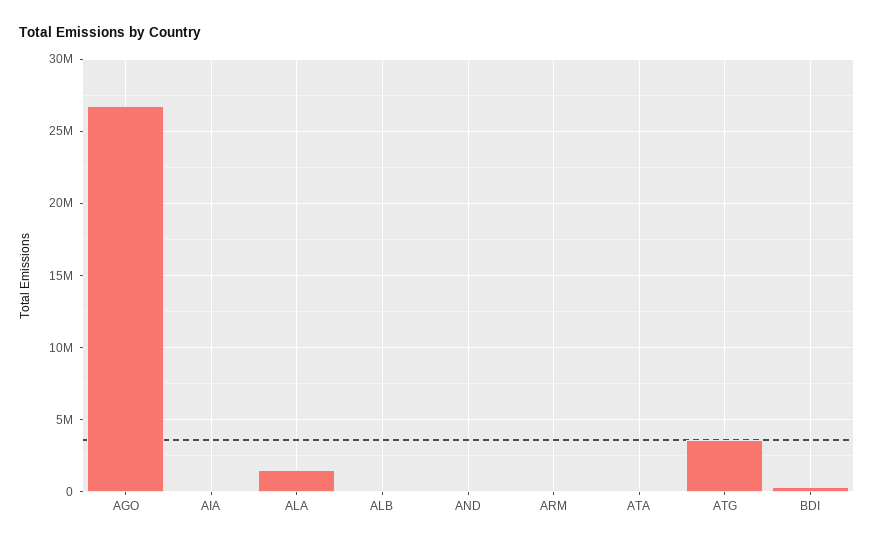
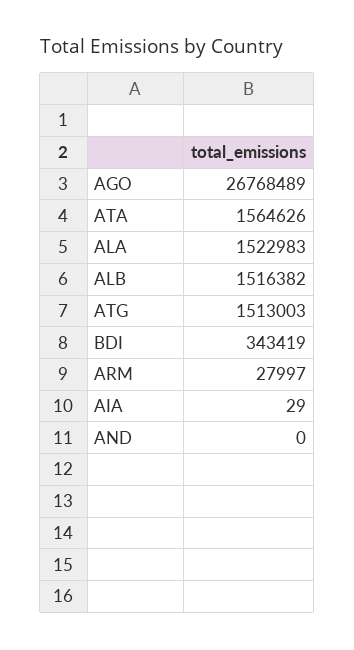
  {
    "AGO": 26768489,
    "AIA": 29,
    "ALA": 1522983,
-   "ALB": 0,
+   "ALB": 1516382,
    "AND": 0,
    "ARM": 27997,
-   "ATA": 0,
+   "ATA": 1564626,
-   "ATG": 3500000,
+   "ATG": 1513003,
    "BDI": 343419
  }

